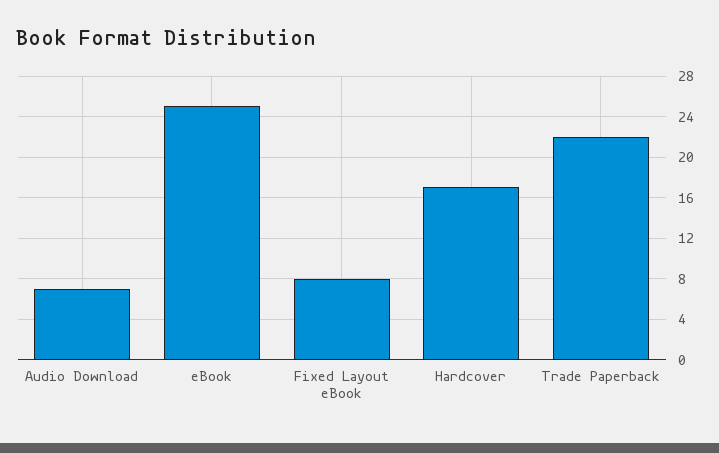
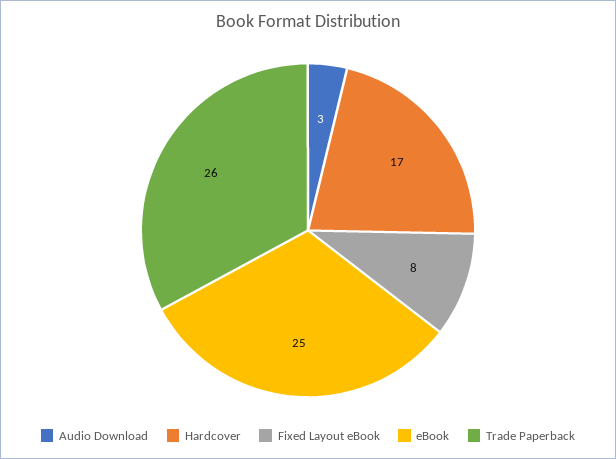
  {
-   "Audio Download": 7,
+   "Audio Download": 3,
    "eBook": 25,
    "Fixed Layout eBook": 8,
    "Hardcover": 17,
-   "Trade Paperback": 22
+   "Trade Paperback": 26
  }

